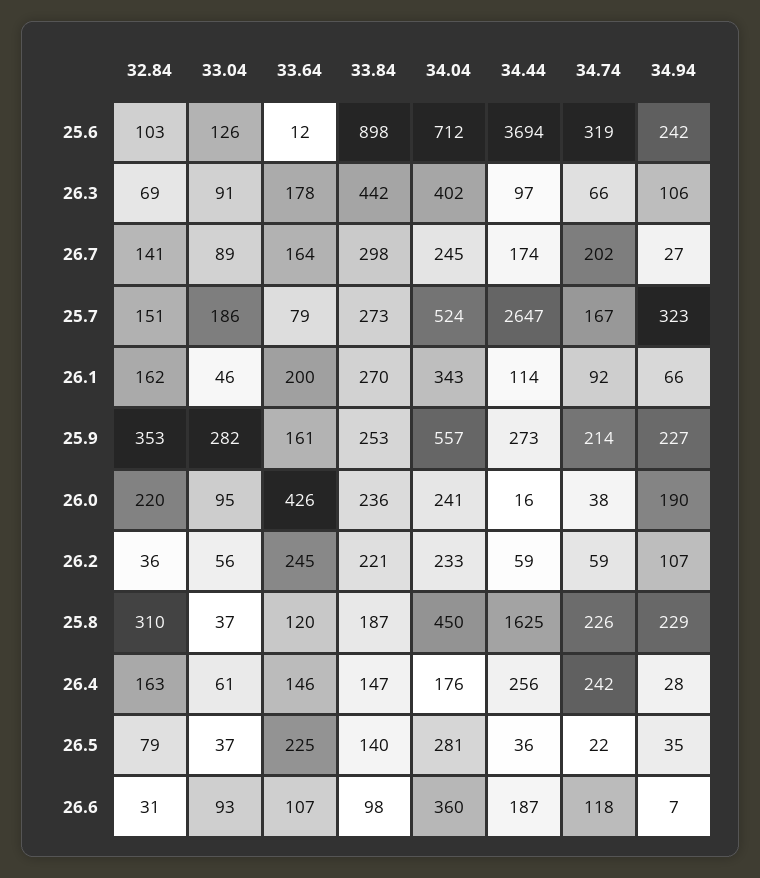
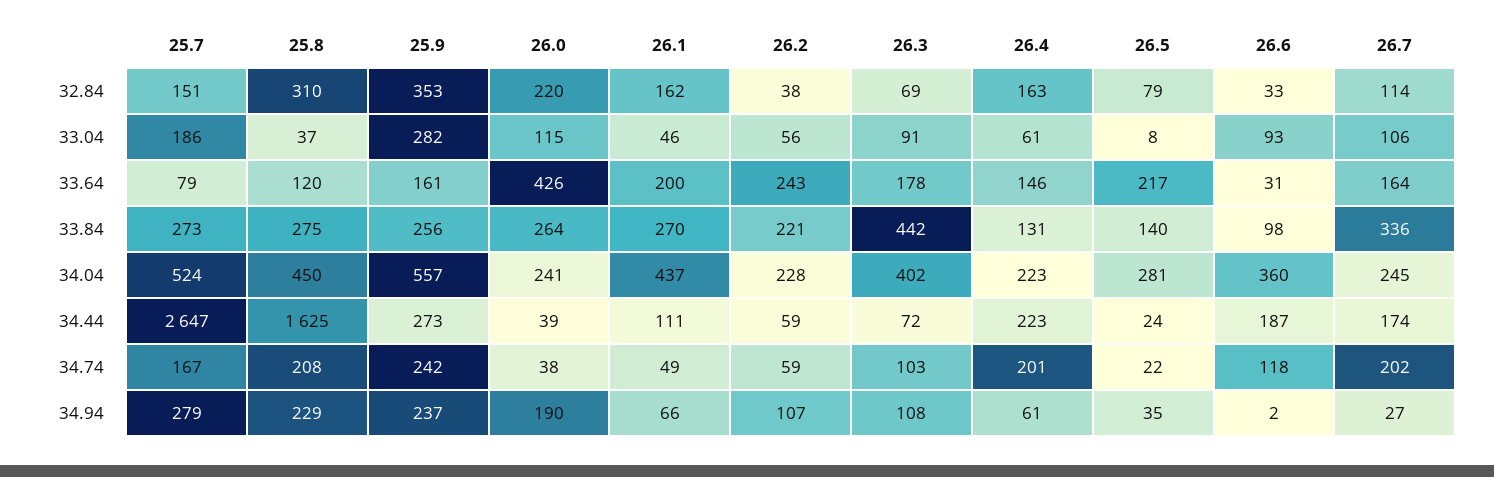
  {
    "32.84": {
-     "25.6": 103,
      "26.3": 69,
-     "26.7": 141,
+     "26.7": 114,
      "25.7": 151,
      "26.1": 162,
      "25.9": 353,
      "26.0": 220,
-     "26.2": 36,
+     "26.2": 38,
      "25.8": 310,
      "26.4": 163,
      "26.5": 79,
-     "26.6": 31
+     "26.6": 33
    },
    "33.04": {
-     "25.6": 126,
      "26.3": 91,
-     "26.7": 89,
+     "26.7": 106,
      "25.7": 186,
      "26.1": 46,
      "25.9": 282,
-     "26.0": 95,
+     "26.0": 115,
      "26.2": 56,
      "25.8": 37,
      "26.4": 61,
-     "26.5": 37,
+     "26.5": 8,
      "26.6": 93
    },
    "33.64": {
-     "25.6": 12,
      "26.3": 178,
      "26.7": 164,
      "25.7": 79,
      "26.1": 200,
      "25.9": 161,
      "26.0": 426,
-     "26.2": 245,
+     "26.2": 243,
      "25.8": 120,
      "26.4": 146,
-     "26.5": 225,
+     "26.5": 217,
-     "26.6": 107
+     "26.6": 31
    },
    "33.84": {
-     "25.6": 898,
      "26.3": 442,
-     "26.7": 298,
+     "26.7": 336,
      "25.7": 273,
      "26.1": 270,
-     "25.9": 253,
+     "25.9": 256,
-     "26.0": 236,
+     "26.0": 264,
      "26.2": 221,
-     "25.8": 187,
+     "25.8": 275,
-     "26.4": 147,
+     "26.4": 131,
      "26.5": 140,
      "26.6": 98
    },
    "34.04": {
-     "25.6": 712,
      "26.3": 402,
      "26.7": 245,
      "25.7": 524,
-     "26.1": 343,
+     "26.1": 437,
      "25.9": 557,
      "26.0": 241,
-     "26.2": 233,
+     "26.2": 228,
      "25.8": 450,
-     "26.4": 176,
+     "26.4": 223,
      "26.5": 281,
      "26.6": 360
    },
    "34.44": {
-     "25.6": 3694,
-     "26.3": 97,
+     "26.3": 72,
      "26.7": 174,
      "25.7": 2647,
-     "26.1": 114,
+     "26.1": 111,
      "25.9": 273,
-     "26.0": 16,
+     "26.0": 39,
      "26.2": 59,
      "25.8": 1625,
-     "26.4": 256,
+     "26.4": 223,
-     "26.5": 36,
+     "26.5": 24,
      "26.6": 187
    },
    "34.74": {
-     "25.6": 319,
-     "26.3": 66,
+     "26.3": 103,
      "26.7": 202,
      "25.7": 167,
-     "26.1": 92,
+     "26.1": 49,
-     "25.9": 214,
+     "25.9": 242,
      "26.0": 38,
      "26.2": 59,
-     "25.8": 226,
+     "25.8": 208,
-     "26.4": 242,
+     "26.4": 201,
      "26.5": 22,
      "26.6": 118
    },
    "34.94": {
-     "25.6": 242,
-     "26.3": 106,
+     "26.3": 108,
      "26.7": 27,
-     "25.7": 323,
+     "25.7": 279,
      "26.1": 66,
-     "25.9": 227,
+     "25.9": 237,
      "26.0": 190,
      "26.2": 107,
      "25.8": 229,
-     "26.4": 28,
+     "26.4": 61,
      "26.5": 35,
-     "26.6": 7
+     "26.6": 2
    }
  }

